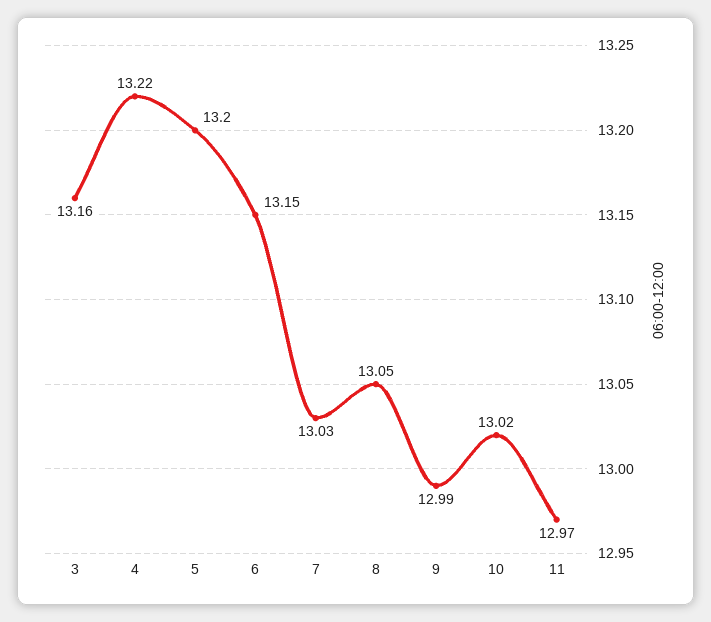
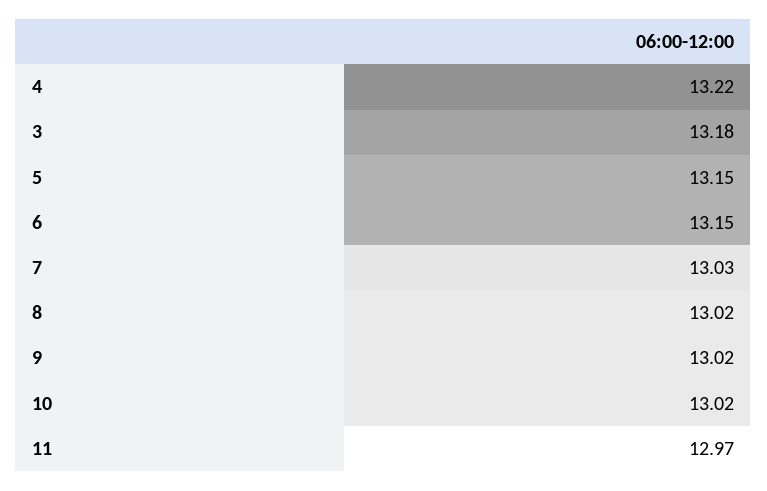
  {
-   "3": 13.16,
+   "3": 13.18,
    "4": 13.22,
-   "5": 13.2,
+   "5": 13.15,
    "6": 13.15,
    "7": 13.03,
-   "8": 13.05,
+   "8": 13.02,
-   "9": 12.99,
+   "9": 13.02,
    "10": 13.02,
    "11": 12.97
  }

